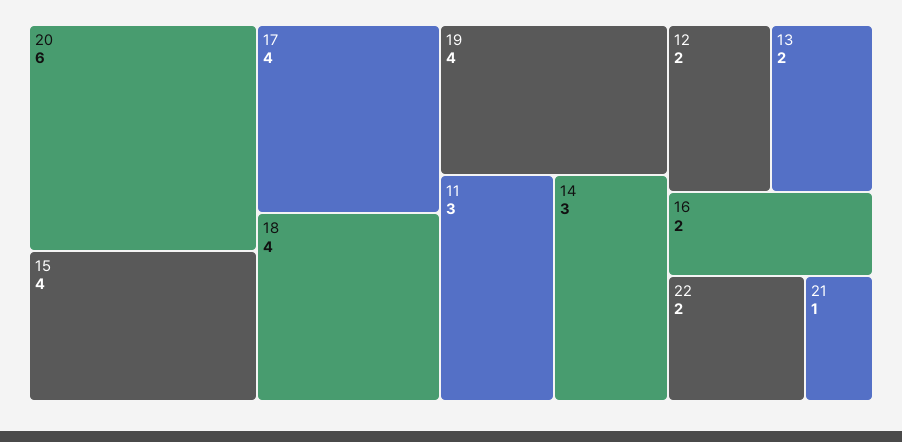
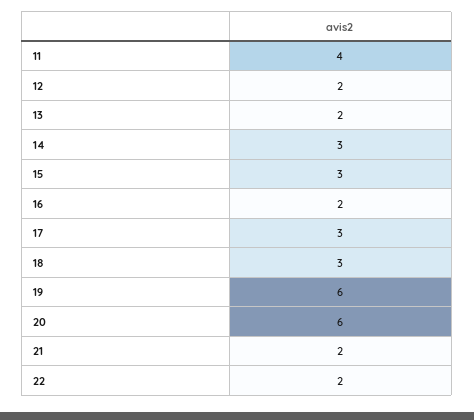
  {
    "20": 6,
-   "15": 4,
+   "15": 3,
-   "17": 4,
+   "17": 3,
-   "18": 4,
+   "18": 3,
-   "19": 4,
+   "19": 6,
-   "11": 3,
+   "11": 4,
    "14": 3,
    "12": 2,
    "13": 2,
    "16": 2,
    "22": 2,
-   "21": 1
+   "21": 2
  }

